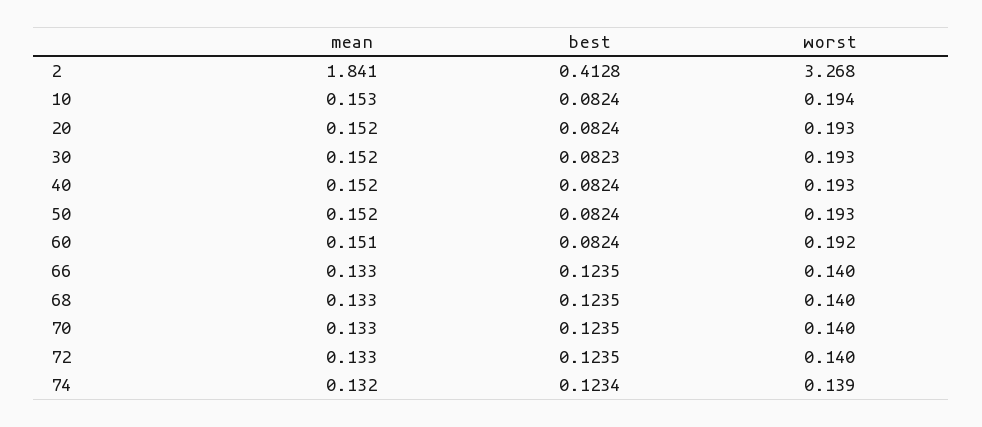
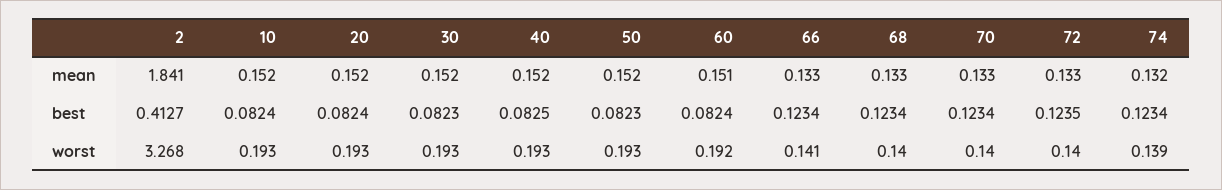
  {
    "mean": {
      "2": 1.841,
-     "10": 0.153,
+     "10": 0.152,
      "20": 0.152,
      "30": 0.152,
      "40": 0.152,
      "50": 0.152,
      "60": 0.151,
      "66": 0.133,
      "68": 0.133,
      "70": 0.133,
      "72": 0.133,
      "74": 0.132
    },
    "best": {
-     "2": 0.4128,
+     "2": 0.4127,
      "10": 0.0824,
      "20": 0.0824,
      "30": 0.0823,
-     "40": 0.0824,
+     "40": 0.0825,
-     "50": 0.0824,
+     "50": 0.0823,
      "60": 0.0824,
-     "66": 0.1235,
+     "66": 0.1234,
-     "68": 0.1235,
+     "68": 0.1234,
-     "70": 0.1235,
+     "70": 0.1234,
      "72": 0.1235,
      "74": 0.1234
    },
    "worst": {
      "2": 3.268,
-     "10": 0.194,
+     "10": 0.193,
      "20": 0.193,
      "30": 0.193,
      "40": 0.193,
      "50": 0.193,
      "60": 0.192,
-     "66": 0.14,
+     "66": 0.141,
      "68": 0.14,
      "70": 0.14,
      "72": 0.14,
      "74": 0.139
    }
  }

